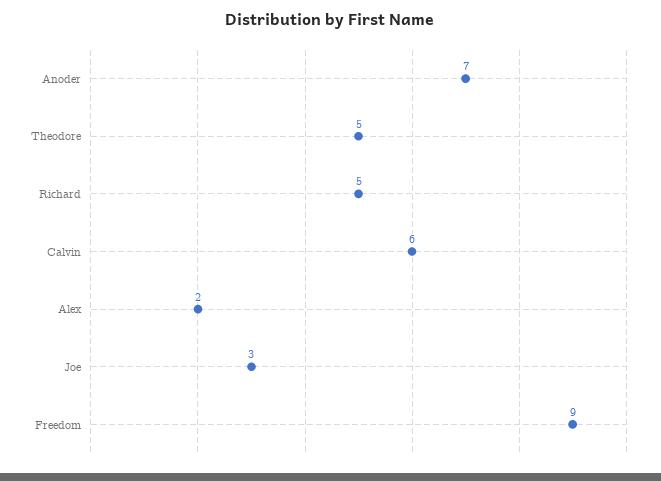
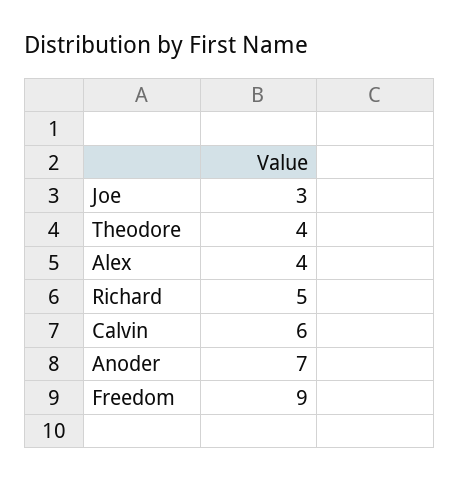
  {
    "Anoder": 7,
-   "Theodore": 5,
+   "Theodore": 4,
    "Richard": 5,
    "Calvin": 6,
-   "Alex": 2,
+   "Alex": 4,
    "Joe": 3,
    "Freedom": 9
  }

